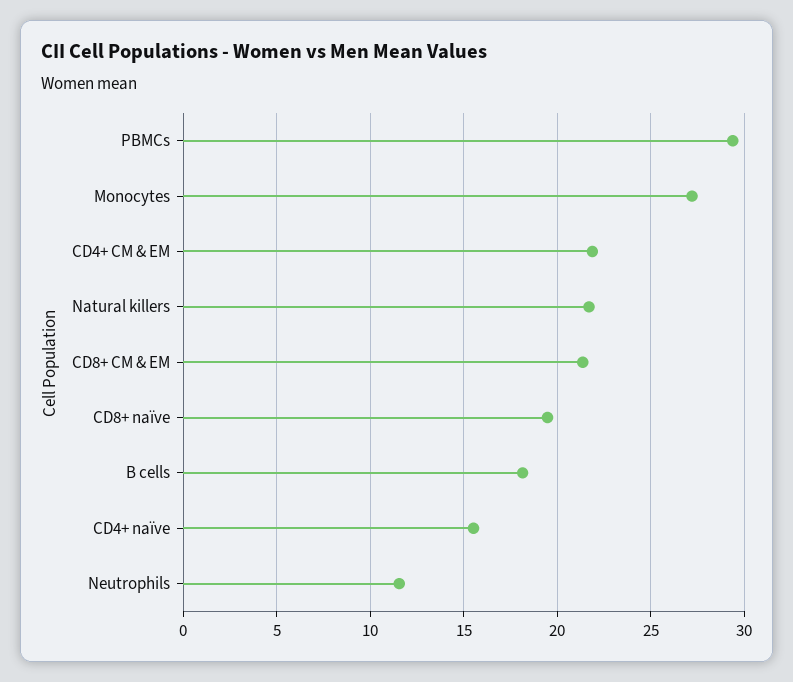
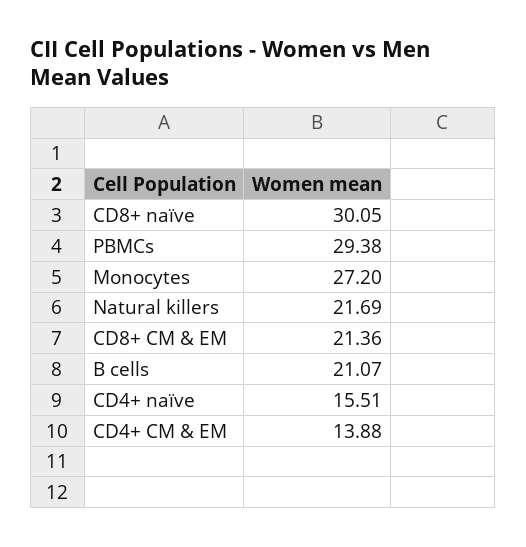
  {
    "PBMCs": 29.38,
    "Monocytes": 27.2,
-   "CD4+ CM & EM": 22,
+   "CD4+ CM & EM": 13.88,
    "Natural killers": 21.69,
    "CD8+ CM & EM": 21.36,
-   "CD8+ naïve": 19.5,
+   "CD8+ naïve": 30.05,
-   "B cells": 18,
+   "B cells": 21.07,
-   "CD4+ naïve": 15.51,
+   "CD4+ naïve": 15.51
-   "Neutrophils": 11.5
  }

